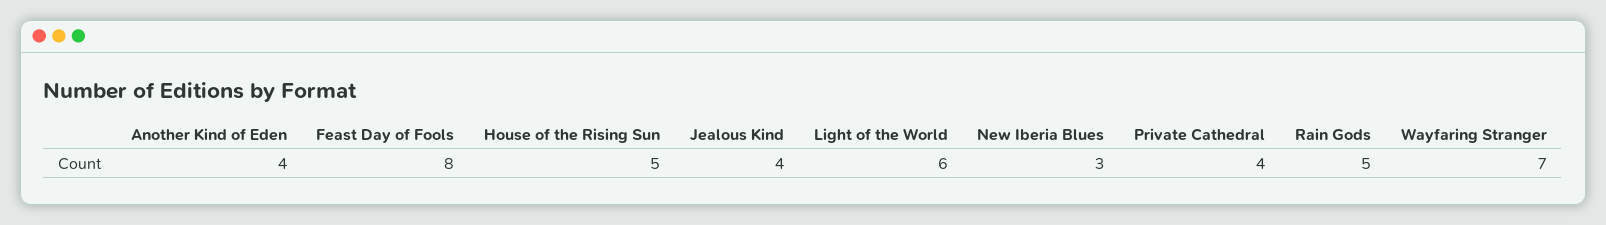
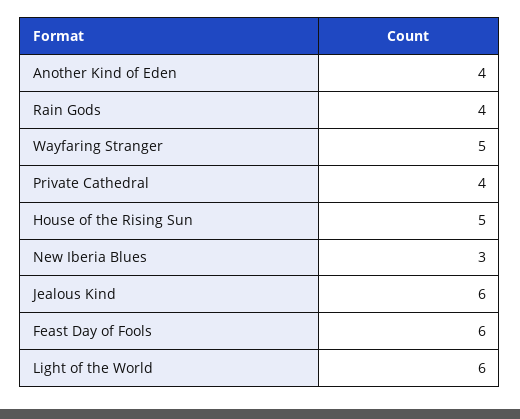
  {
    "Another Kind of Eden": 4,
-   "Feast Day of Fools": 8,
+   "Feast Day of Fools": 6,
    "House of the Rising Sun": 5,
-   "Jealous Kind": 4,
+   "Jealous Kind": 6,
    "Light of the World": 6,
    "New Iberia Blues": 3,
    "Private Cathedral": 4,
-   "Rain Gods": 5,
+   "Rain Gods": 4,
-   "Wayfaring Stranger": 7
+   "Wayfaring Stranger": 5
  }

